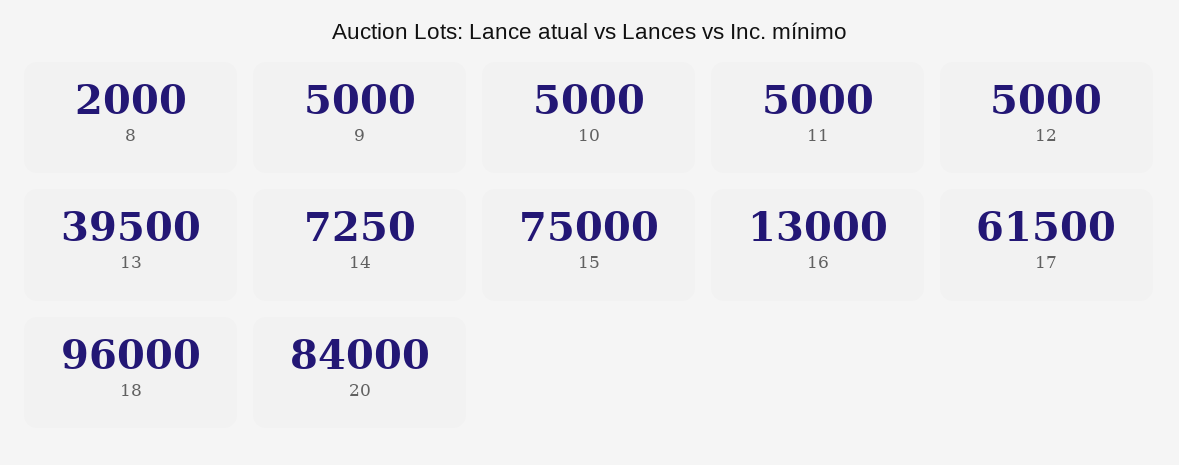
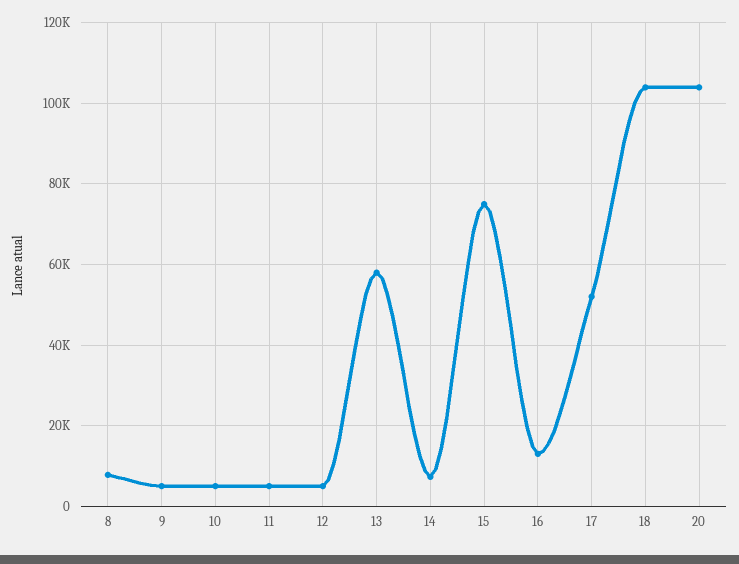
  {
-   "8": 2000,
+   "8": 8000,
    "9": 5000,
    "10": 5000,
    "11": 5000,
    "12": 5000,
-   "13": 39500,
+   "13": 58000,
    "14": 7250,
    "15": 75000,
    "16": 13000,
-   "17": 61500,
+   "17": 52000,
-   "18": 96000,
+   "18": 104000,
-   "20": 84000
+   "20": 104000
  }

